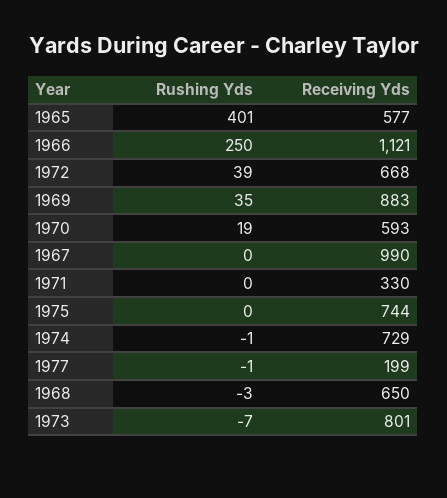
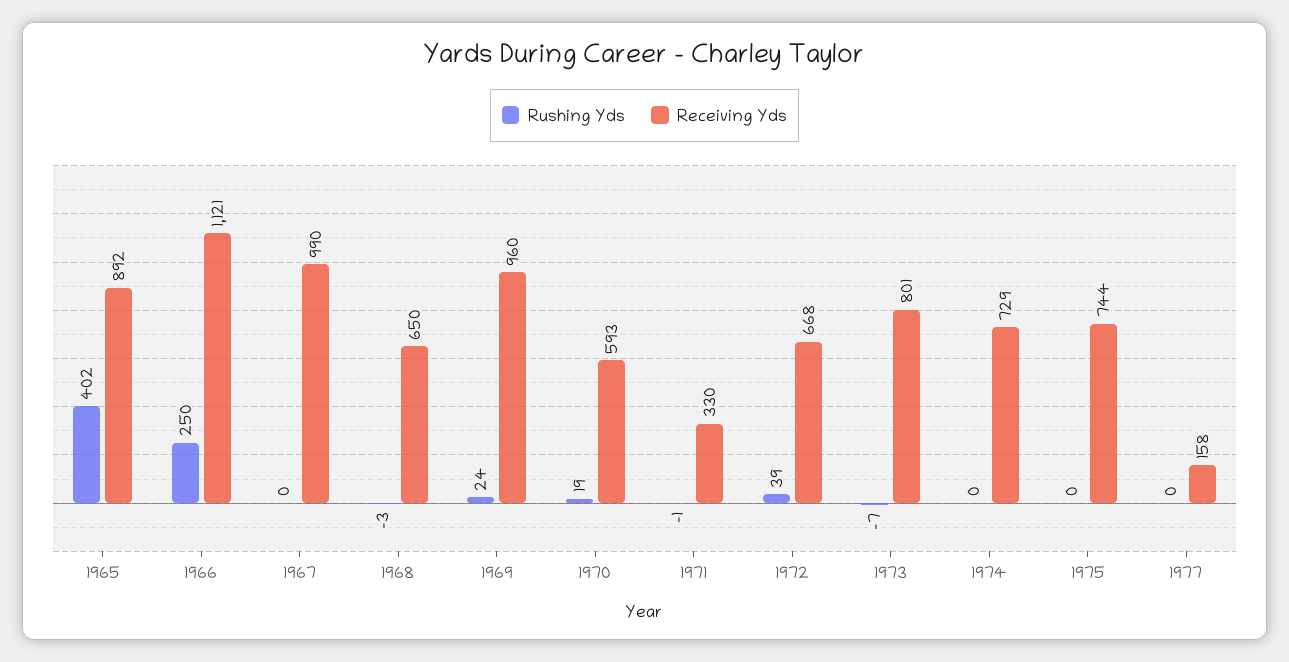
  {
    "Rushing Yds": {
-     "1965": 401,
+     "1965": 402,
      "1966": 250,
      "1972": 39,
-     "1969": 35,
+     "1969": 24,
      "1970": 19,
      "1967": 0,
-     "1971": 0,
+     "1971": -1,
      "1975": 0,
-     "1974": -1,
+     "1974": 0,
-     "1977": -1,
+     "1977": 0,
      "1968": -3,
      "1973": -7
    },
    "Receiving Yds": {
-     "1965": 577,
+     "1965": 892,
      "1966": 1121,
      "1972": 668,
-     "1969": 883,
+     "1969": 960,
      "1970": 593,
      "1967": 990,
      "1971": 330,
      "1975": 744,
      "1974": 729,
-     "1977": 199,
+     "1977": 158,
      "1968": 650,
      "1973": 801
    }
  }

